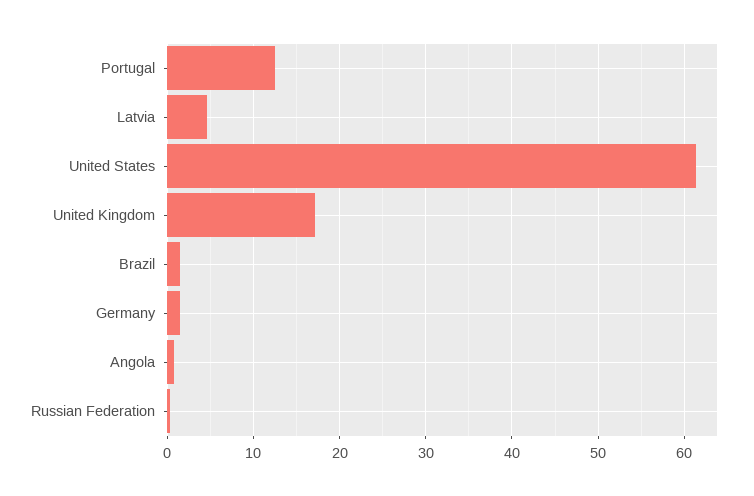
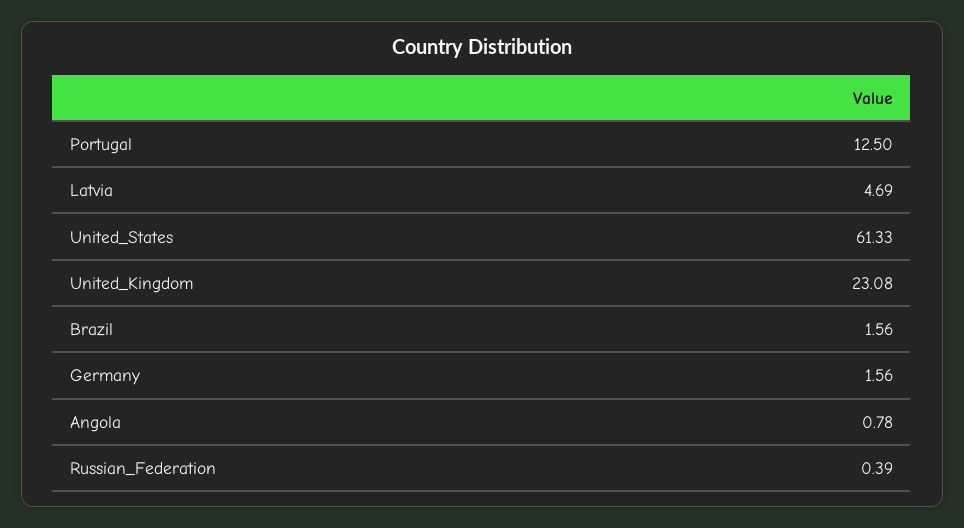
  {
    "Portugal": 12.5,
    "Latvia": 4.69,
    "United States": 61.33,
-   "United Kingdom": 17,
+   "United Kingdom": 23.08,
    "Brazil": 1.56,
    "Germany": 1.56,
    "Angola": 0.78,
    "Russian Federation": 0.39
  }

